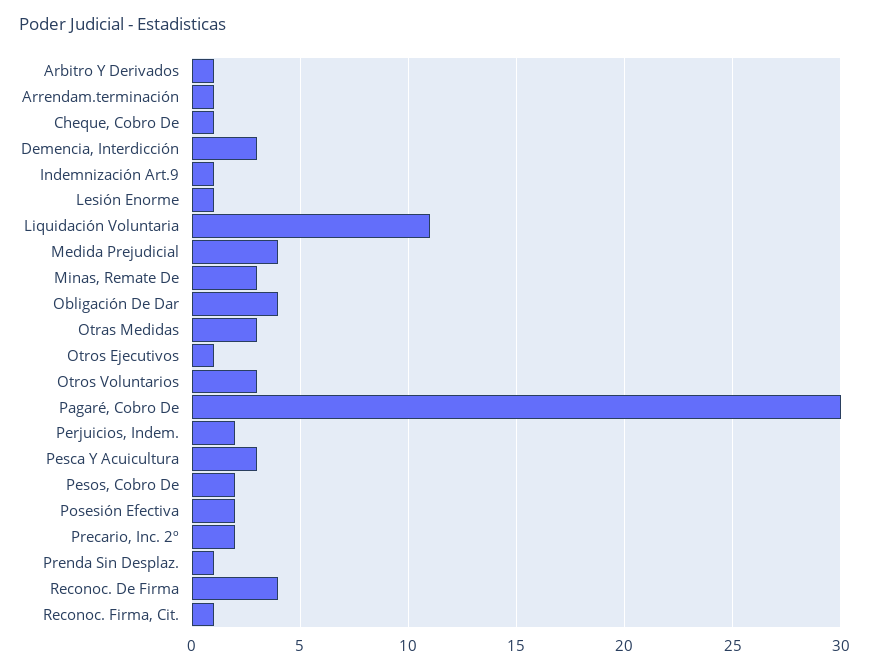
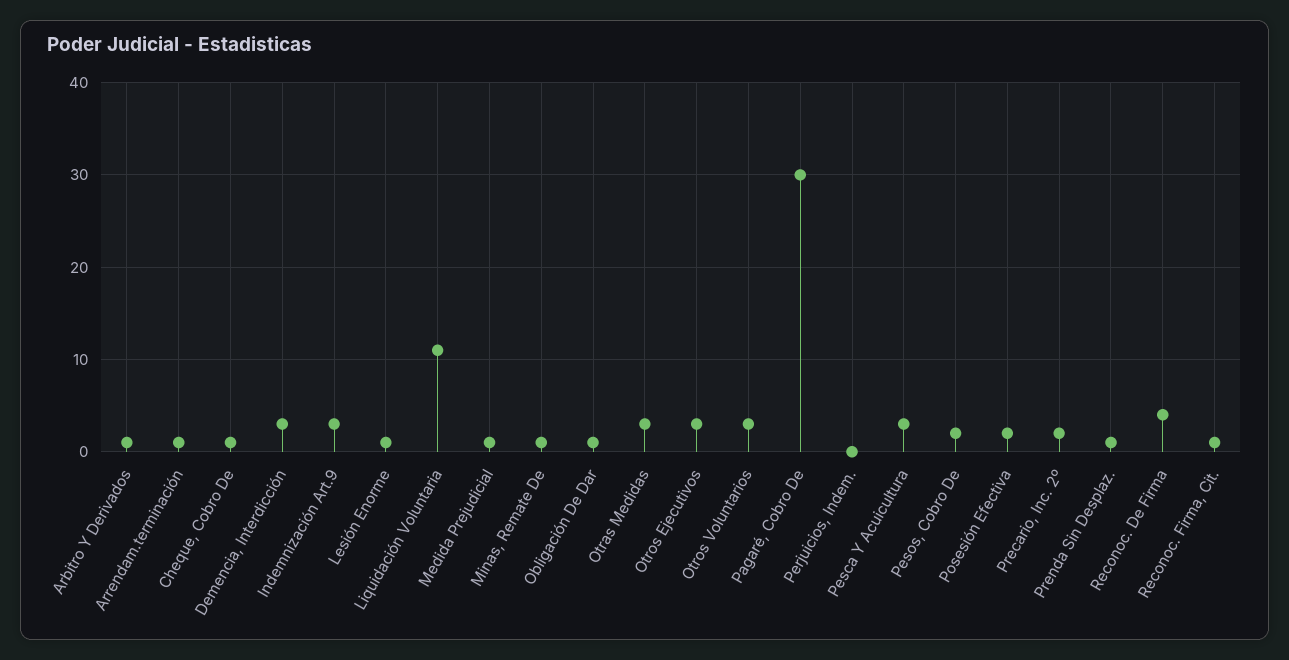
  {
    "Arbitro Y Derivados": 1,
    "Arrendam.terminación": 1,
    "Cheque, Cobro De": 1,
    "Demencia, Interdicción": 3,
-   "Indemnización Art.9": 1,
+   "Indemnización Art.9": 3,
    "Lesión Enorme": 1,
    "Liquidación Voluntaria": 11,
-   "Medida Prejudicial": 4,
+   "Medida Prejudicial": 1,
-   "Minas, Remate De": 3,
+   "Minas, Remate De": 1,
-   "Obligación De Dar": 4,
+   "Obligación De Dar": 1,
    "Otras Medidas": 3,
-   "Otros Ejecutivos": 1,
+   "Otros Ejecutivos": 3,
    "Otros Voluntarios": 3,
    "Pagaré, Cobro De": 30,
-   "Perjuicios, Indem.": 2,
+   "Perjuicios, Indem.": 0,
    "Pesca Y Acuicultura": 3,
    "Pesos, Cobro De": 2,
    "Posesión Efectiva": 2,
    "Precario, Inc. 2º": 2,
    "Prenda Sin Desplaz.": 1,
    "Reconoc. De Firma": 4,
    "Reconoc. Firma, Cit.": 1
  }

